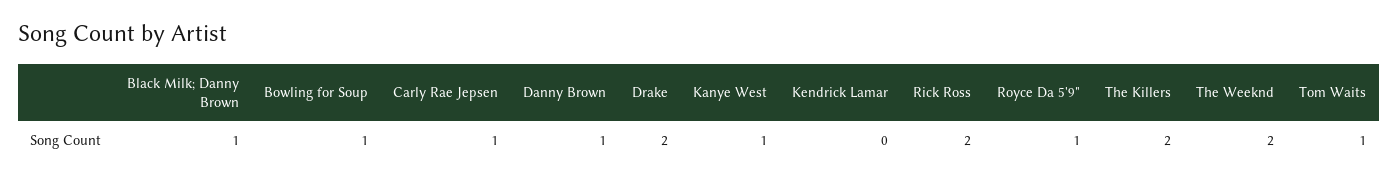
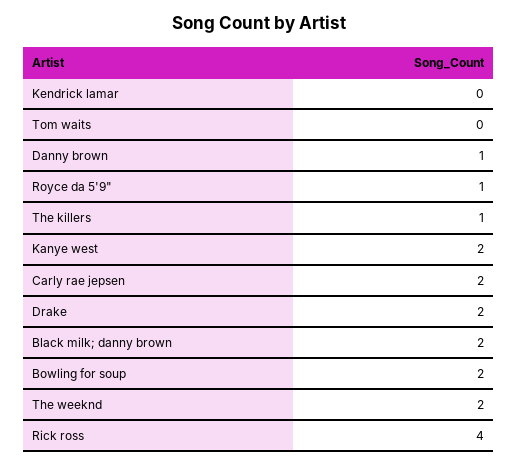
  {
-   "Black Milk; Danny Brown": 1,
+   "Black Milk; Danny Brown": 2,
-   "Bowling for Soup": 1,
+   "Bowling for Soup": 2,
-   "Carly Rae Jepsen": 1,
+   "Carly Rae Jepsen": 2,
    "Danny Brown": 1,
    "Drake": 2,
-   "Kanye West": 1,
+   "Kanye West": 2,
    "Kendrick Lamar": 0,
-   "Rick Ross": 2,
+   "Rick Ross": 4,
    "Royce Da 5'9\"": 1,
-   "The Killers": 2,
+   "The Killers": 1,
    "The Weeknd": 2,
-   "Tom Waits": 1
+   "Tom Waits": 0
  }

